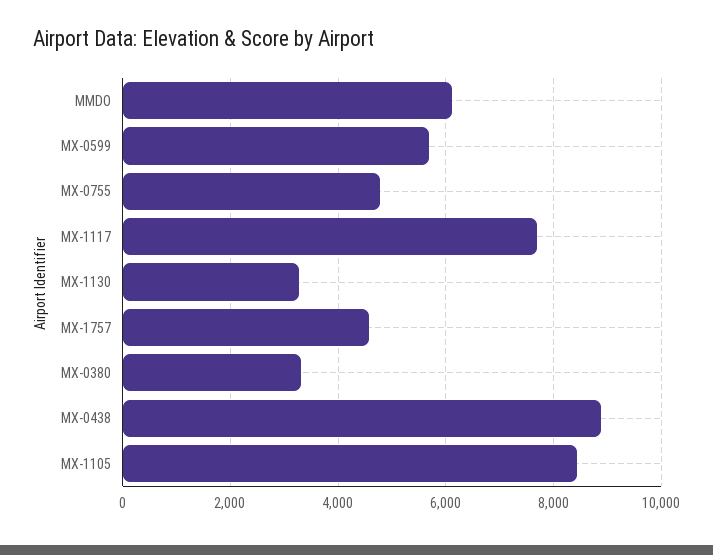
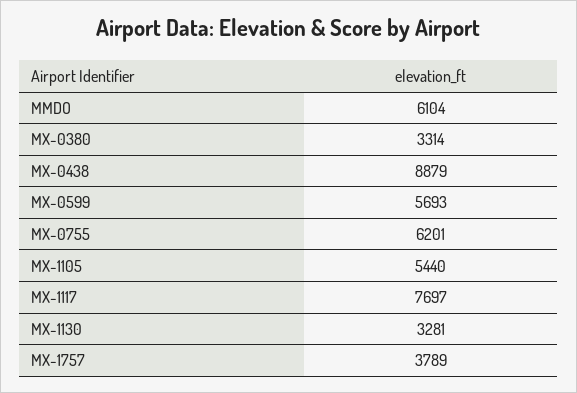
  {
    "MMDO": 6104,
    "MX-0599": 5693,
-   "MX-0755": 4800,
+   "MX-0755": 6201,
    "MX-1117": 7697,
    "MX-1130": 3281,
-   "MX-1757": 4600,
+   "MX-1757": 3789,
    "MX-0380": 3314,
    "MX-0438": 8879,
-   "MX-1105": 8400
+   "MX-1105": 5440
  }

